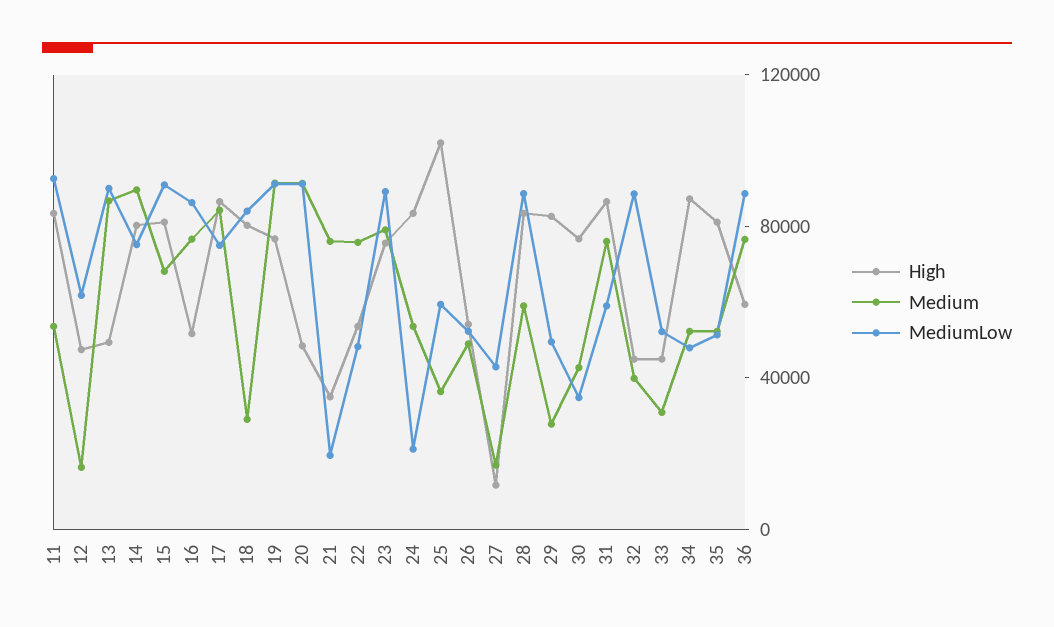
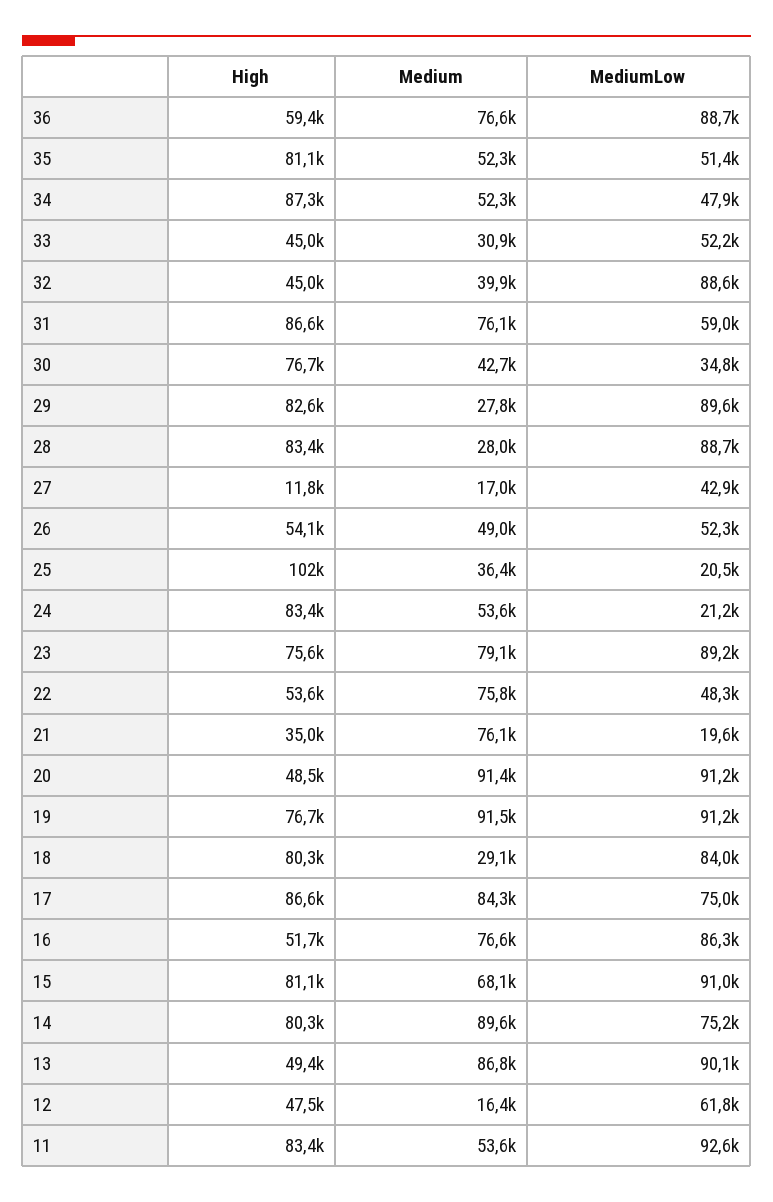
  {
    "High": {
      "11": 83400,
      "12": 47500,
      "13": 49400,
      "14": 80300,
      "15": 81100,
      "16": 51700,
      "17": 86600,
      "18": 80300,
      "19": 76700,
      "20": 48500,
      "21": 35000,
      "22": 53600,
      "23": 75600,
      "24": 83400,
      "25": 102000,
      "26": 54100,
      "27": 11800,
      "28": 83400,
      "29": 82600,
      "30": 76700,
      "31": 86600,
      "32": 45000,
      "33": 45000,
      "34": 87300,
      "35": 81100,
      "36": 59400
    },
    "Medium": {
      "11": 53600,
      "12": 16400,
      "13": 86800,
      "14": 89600,
      "15": 68100,
      "16": 76600,
      "17": 84300,
      "18": 29100,
      "19": 91500,
      "20": 91400,
      "21": 76100,
      "22": 75800,
      "23": 79100,
      "24": 53600,
      "25": 36400,
      "26": 49000,
      "27": 17000,
-     "28": 60000,
+     "28": 28000,
      "29": 27800,
      "30": 42700,
      "31": 76100,
      "32": 39900,
      "33": 30900,
      "34": 52300,
      "35": 52300,
      "36": 76600
    },
    "MediumLow": {
      "11": 92600,
      "12": 61800,
      "13": 90100,
      "14": 75200,
      "15": 91000,
      "16": 86300,
      "17": 75000,
      "18": 84000,
      "19": 91200,
      "20": 91200,
      "21": 19600,
      "22": 48300,
      "23": 89200,
      "24": 21200,
-     "25": 60000,
+     "25": 20500,
      "26": 52300,
      "27": 42900,
      "28": 88700,
-     "29": 50000,
+     "29": 89600,
      "30": 34800,
      "31": 59000,
      "32": 88600,
      "33": 52200,
      "34": 47900,
      "35": 51400,
      "36": 88700
    }
  }

